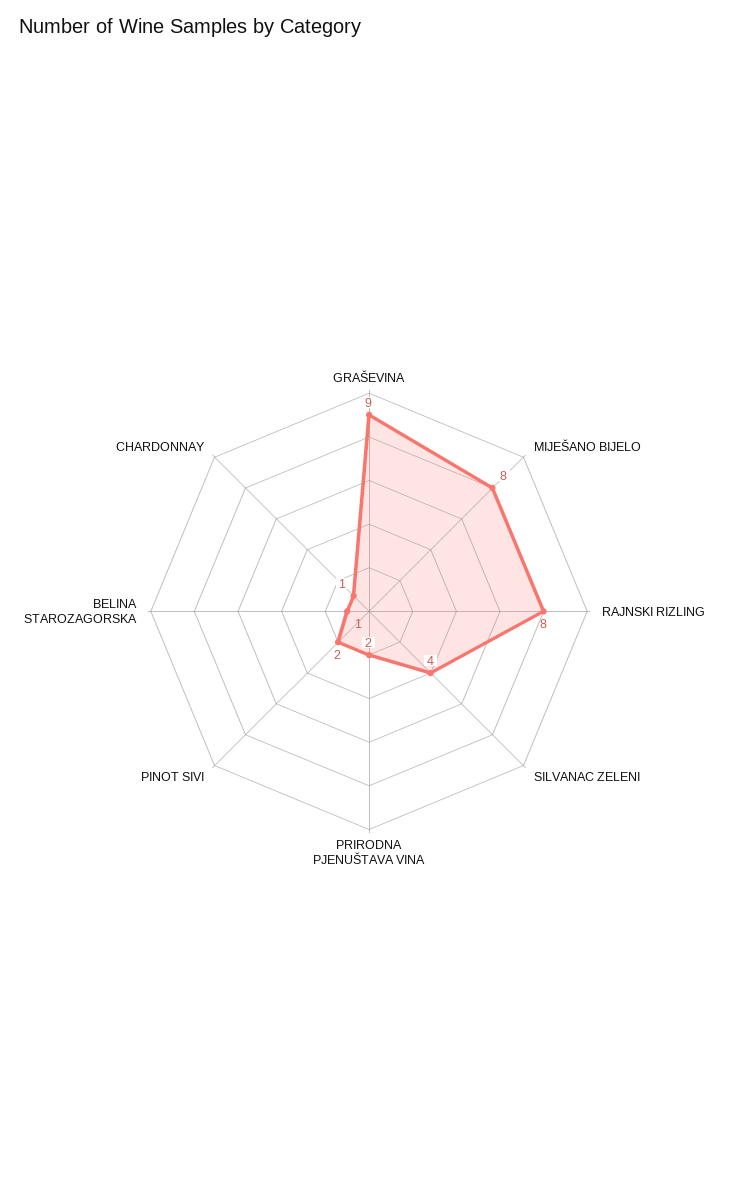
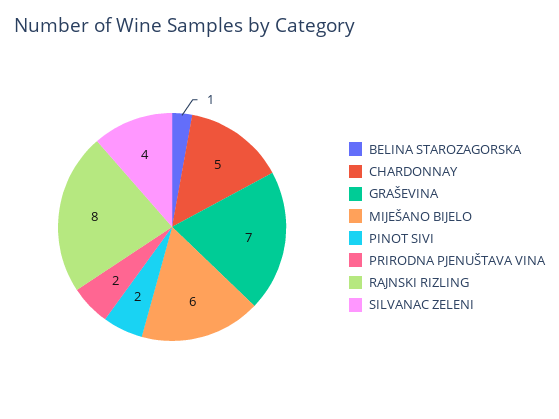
  {
-   "GRAŠEVINA": 9,
+   "GRAŠEVINA": 7,
-   "MIJEŠANO BIJELO": 8,
+   "MIJEŠANO BIJELO": 6,
    "RAJNSKI RIZLING": 8,
    "SILVANAC ZELENI": 4,
    "PRIRODNA PJENUŠTAVA VINA": 2,
    "PINOT SIVI": 2,
    "BELINA STAROZAGORSKA": 1,
-   "CHARDONNAY": 1
+   "CHARDONNAY": 5
  }

